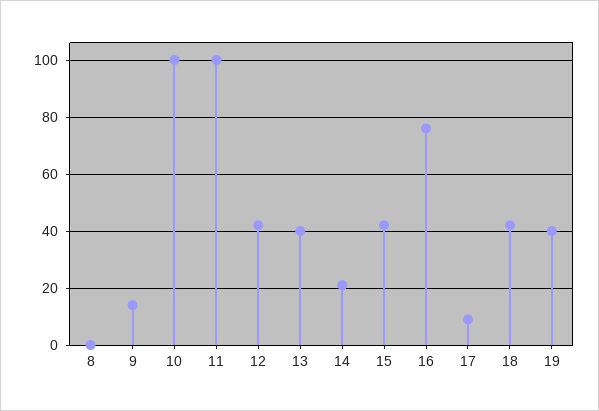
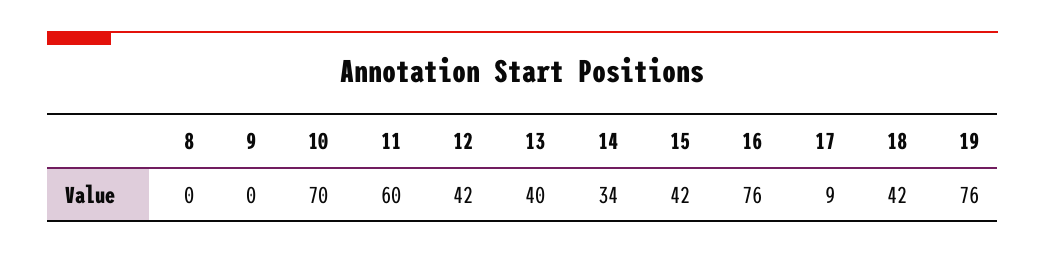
  {
    "8": 0,
-   "9": 15,
+   "9": 0,
-   "10": 100,
+   "10": 70,
-   "11": 100,
+   "11": 60,
    "12": 42,
    "13": 40,
-   "14": 20,
+   "14": 34,
    "15": 42,
    "16": 76,
    "17": 9,
    "18": 42,
-   "19": 40
+   "19": 76
  }

